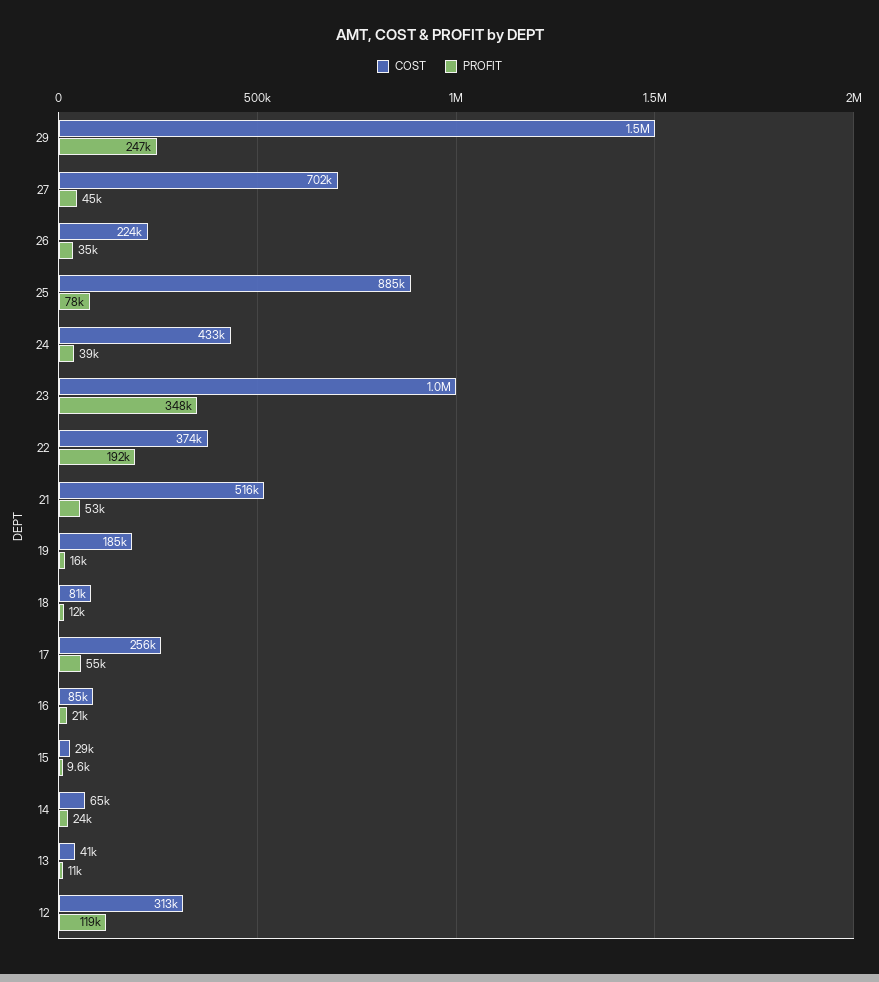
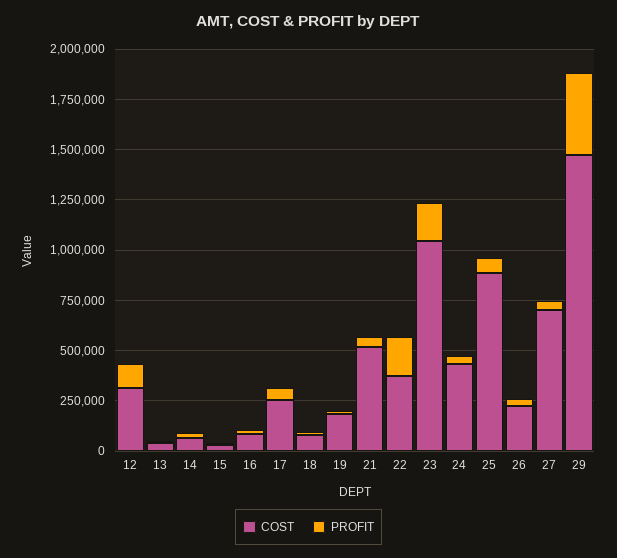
  {
    "COST": {
      "29": 1500000,
      "27": 702000,
      "26": 224000,
      "25": 885000,
      "24": 433000,
      "23": 1000000,
      "22": 374000,
      "21": 516000,
      "19": 185000,
      "18": 81000,
      "17": 256000,
      "16": 85000,
      "15": 29000,
      "14": 65000,
      "13": 41000,
      "12": 313000
    },
    "PROFIT": {
-     "29": 247000,
+     "29": 400000,
      "27": 45000,
      "26": 35000,
      "25": 78000,
      "24": 39000,
-     "23": 348000,
+     "23": 200000,
      "22": 192000,
      "21": 53000,
      "19": 16000,
      "18": 12000,
      "17": 55000,
      "16": 21000,
      "15": 9600,
      "14": 24000,
      "13": 11000,
      "12": 119000
    }
  }

